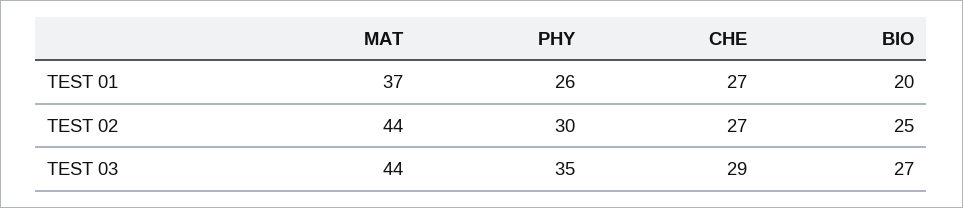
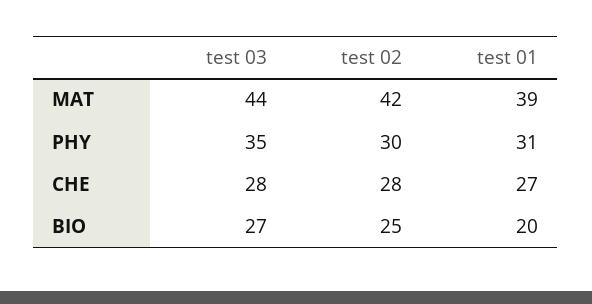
  {
    "MAT": {
-     "TEST 01": 37,
+     "TEST 01": 39,
-     "TEST 02": 44,
+     "TEST 02": 42,
      "TEST 03": 44
    },
    "PHY": {
-     "TEST 01": 26,
+     "TEST 01": 31,
      "TEST 02": 30,
      "TEST 03": 35
    },
    "CHE": {
      "TEST 01": 27,
-     "TEST 02": 27,
+     "TEST 02": 28,
-     "TEST 03": 29
+     "TEST 03": 28
    },
    "BIO": {
      "TEST 01": 20,
      "TEST 02": 25,
      "TEST 03": 27
    }
  }

